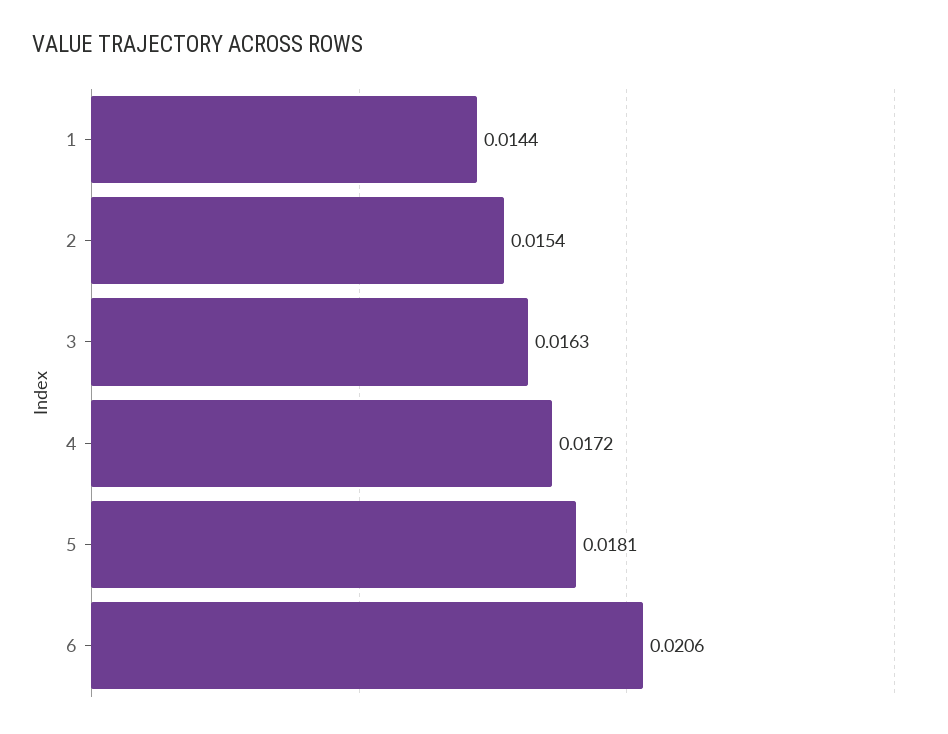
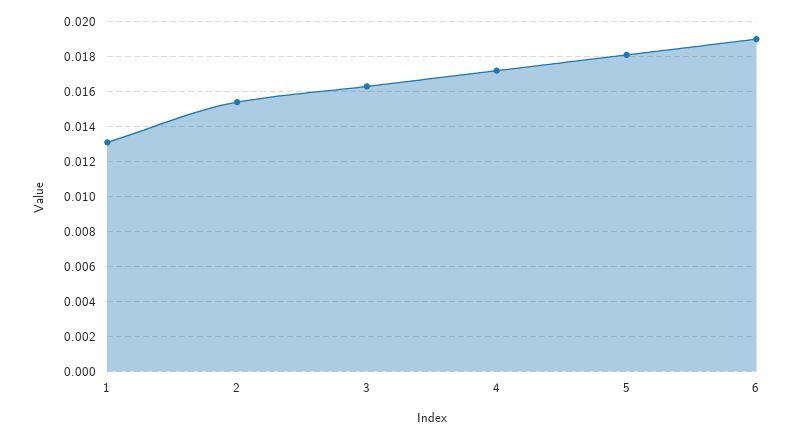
  {
-   "1": 0.0144,
+   "1": 0.013,
    "2": 0.0154,
    "3": 0.0163,
    "4": 0.0172,
    "5": 0.0181,
-   "6": 0.0206
+   "6": 0.019
  }

